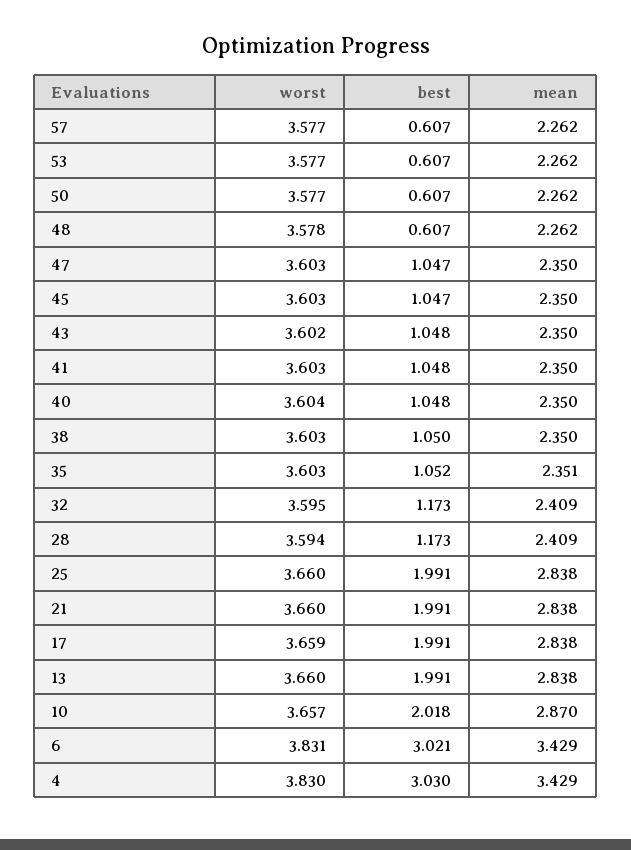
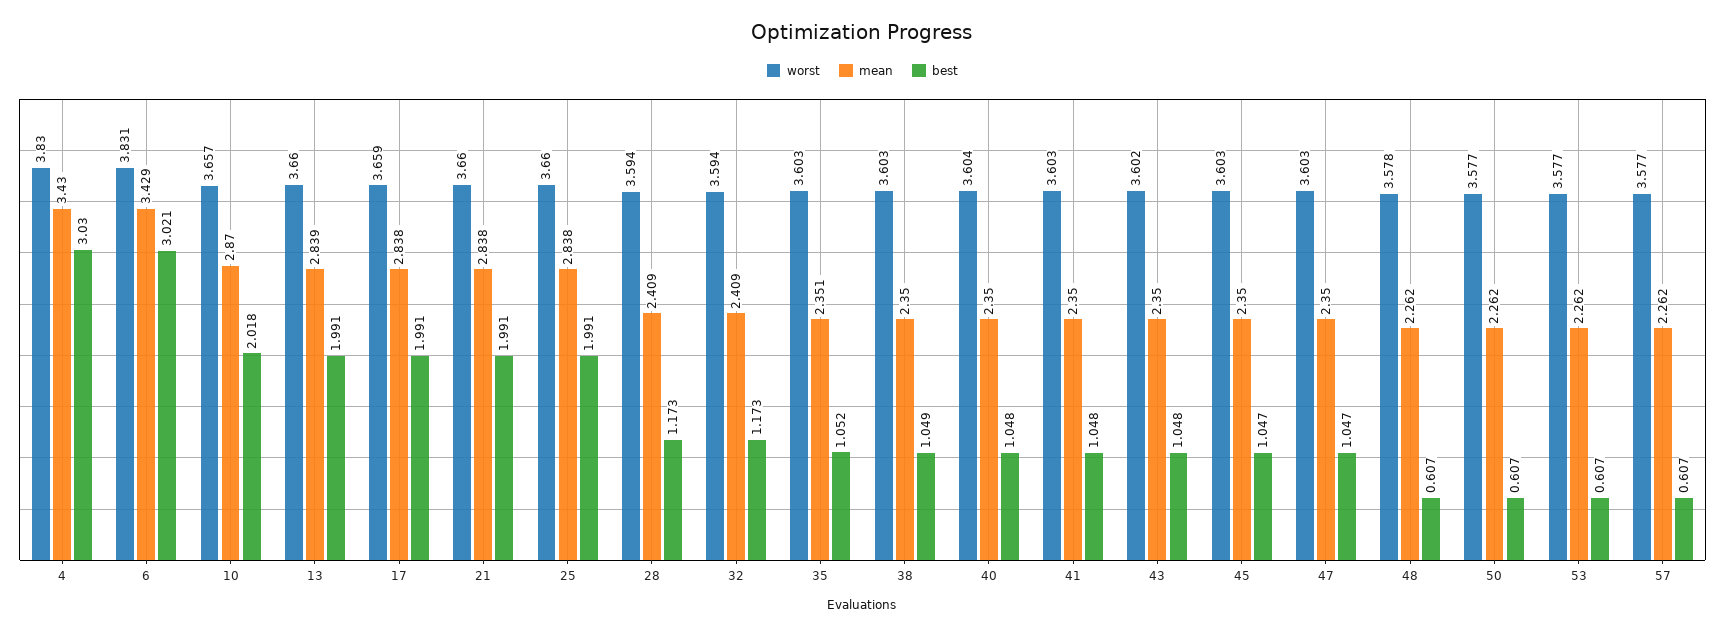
  {
    "worst": {
      "57": 3.577,
      "53": 3.577,
      "50": 3.577,
      "48": 3.578,
      "47": 3.603,
      "45": 3.603,
      "43": 3.602,
      "41": 3.603,
      "40": 3.604,
      "38": 3.603,
      "35": 3.603,
-     "32": 3.595,
+     "32": 3.594,
      "28": 3.594,
      "25": 3.66,
      "21": 3.66,
      "17": 3.659,
      "13": 3.66,
      "10": 3.657,
      "6": 3.831,
      "4": 3.83
    },
    "best": {
      "57": 0.607,
      "53": 0.607,
      "50": 0.607,
      "48": 0.607,
      "47": 1.047,
      "45": 1.047,
      "43": 1.048,
      "41": 1.048,
      "40": 1.048,
-     "38": 1.05,
+     "38": 1.049,
      "35": 1.052,
      "32": 1.173,
      "28": 1.173,
      "25": 1.991,
      "21": 1.991,
      "17": 1.991,
      "13": 1.991,
      "10": 2.018,
      "6": 3.021,
      "4": 3.03
    },
    "mean": {
      "57": 2.262,
      "53": 2.262,
      "50": 2.262,
      "48": 2.262,
      "47": 2.35,
      "45": 2.35,
      "43": 2.35,
      "41": 2.35,
      "40": 2.35,
      "38": 2.35,
      "35": 2.351,
      "32": 2.409,
      "28": 2.409,
      "25": 2.838,
      "21": 2.838,
      "17": 2.838,
-     "13": 2.838,
+     "13": 2.839,
      "10": 2.87,
      "6": 3.429,
-     "4": 3.429
+     "4": 3.43
    }
  }

